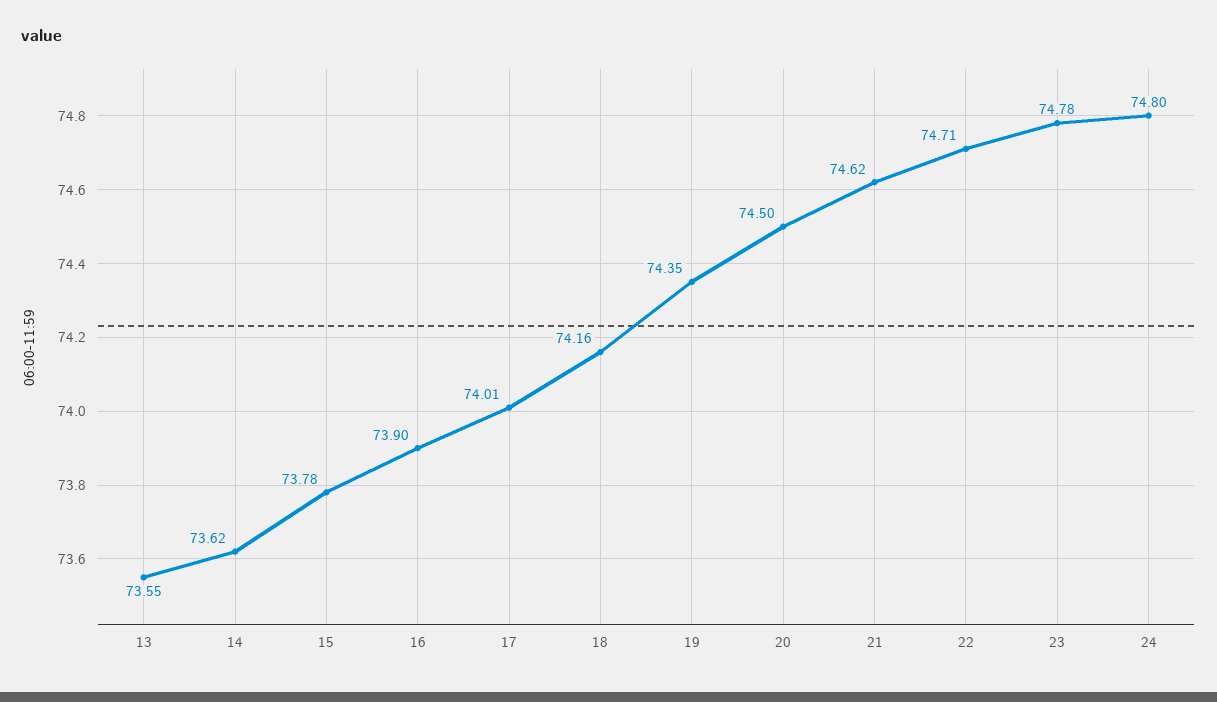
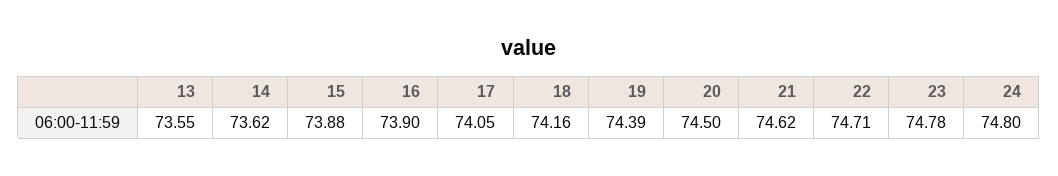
  {
    "13": 73.55,
    "14": 73.62,
-   "15": 73.78,
+   "15": 73.88,
    "16": 73.9,
-   "17": 74.01,
+   "17": 74.05,
    "18": 74.16,
-   "19": 74.35,
+   "19": 74.39,
    "20": 74.5,
    "21": 74.62,
    "22": 74.71,
    "23": 74.78,
    "24": 74.8
  }

